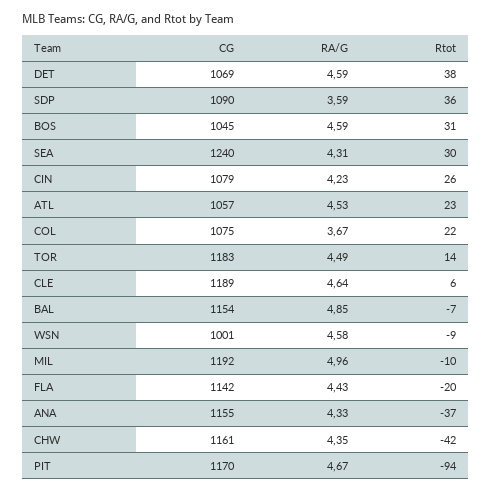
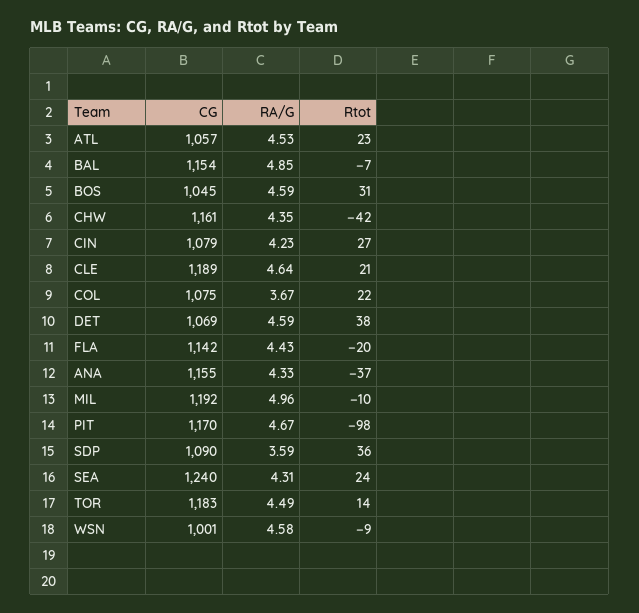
  {
    "CG": {
      "DET": 1069,
      "SDP": 1090,
      "BOS": 1045,
      "SEA": 1240,
      "CIN": 1079,
      "ATL": 1057,
      "COL": 1075,
      "TOR": 1183,
      "CLE": 1189,
      "BAL": 1154,
      "WSN": 1001,
      "MIL": 1192,
      "FLA": 1142,
      "ANA": 1155,
      "CHW": 1161,
      "PIT": 1170
    },
    "RA/G": {
      "DET": 4.59,
      "SDP": 3.59,
      "BOS": 4.59,
      "SEA": 4.31,
      "CIN": 4.23,
      "ATL": 4.53,
      "COL": 3.67,
      "TOR": 4.49,
      "CLE": 4.64,
      "BAL": 4.85,
      "WSN": 4.58,
      "MIL": 4.96,
      "FLA": 4.43,
      "ANA": 4.33,
      "CHW": 4.35,
      "PIT": 4.67
    },
    "Rtot": {
      "DET": 38,
      "SDP": 36,
      "BOS": 31,
-     "SEA": 30,
+     "SEA": 24,
-     "CIN": 26,
+     "CIN": 27,
      "ATL": 23,
      "COL": 22,
      "TOR": 14,
-     "CLE": 6,
+     "CLE": 21,
      "BAL": -7,
      "WSN": -9,
      "MIL": -10,
      "FLA": -20,
      "ANA": -37,
      "CHW": -42,
-     "PIT": -94
+     "PIT": -98
    }
  }

